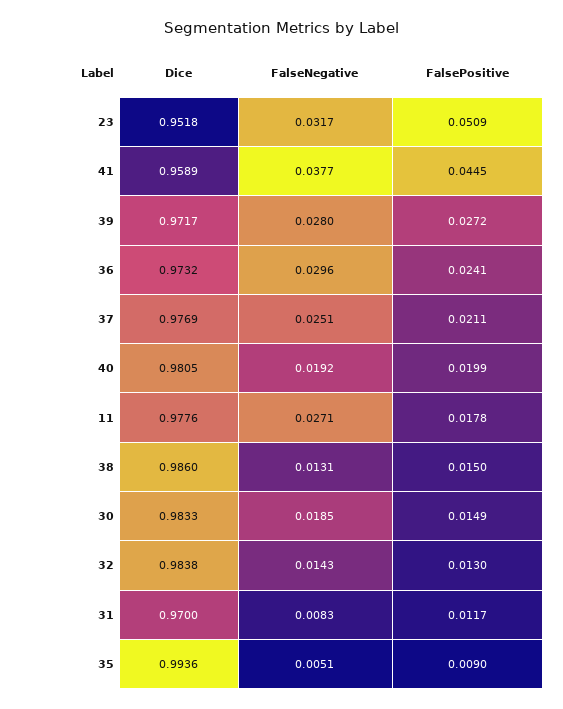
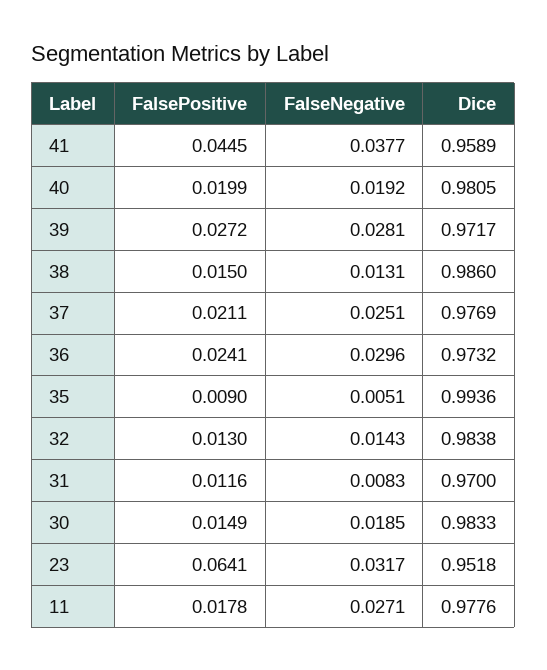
  {
    "Dice": {
      "23": 0.9518,
      "41": 0.9589,
      "39": 0.9717,
      "36": 0.9732,
      "37": 0.9769,
      "40": 0.9805,
      "11": 0.9776,
      "38": 0.986,
      "30": 0.9833,
      "32": 0.9838,
      "31": 0.97,
      "35": 0.9936
    },
    "FalseNegative": {
      "23": 0.0317,
      "41": 0.0377,
-     "39": 0.028,
+     "39": 0.0281,
      "36": 0.0296,
      "37": 0.0251,
      "40": 0.0192,
      "11": 0.0271,
      "38": 0.0131,
      "30": 0.0185,
      "32": 0.0143,
      "31": 0.0083,
      "35": 0.0051
    },
    "FalsePositive": {
-     "23": 0.0509,
+     "23": 0.0641,
      "41": 0.0445,
      "39": 0.0272,
      "36": 0.0241,
      "37": 0.0211,
      "40": 0.0199,
      "11": 0.0178,
      "38": 0.015,
      "30": 0.0149,
      "32": 0.013,
-     "31": 0.0117,
+     "31": 0.0116,
      "35": 0.009
    }
  }

